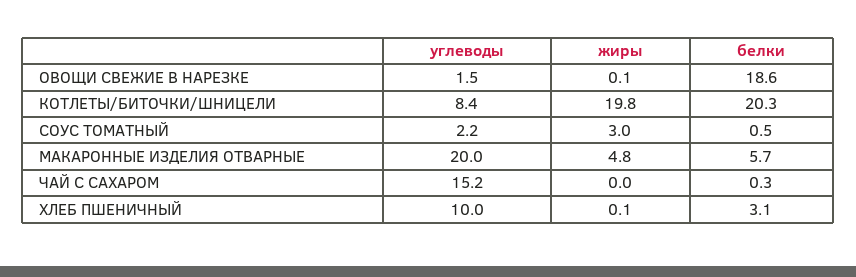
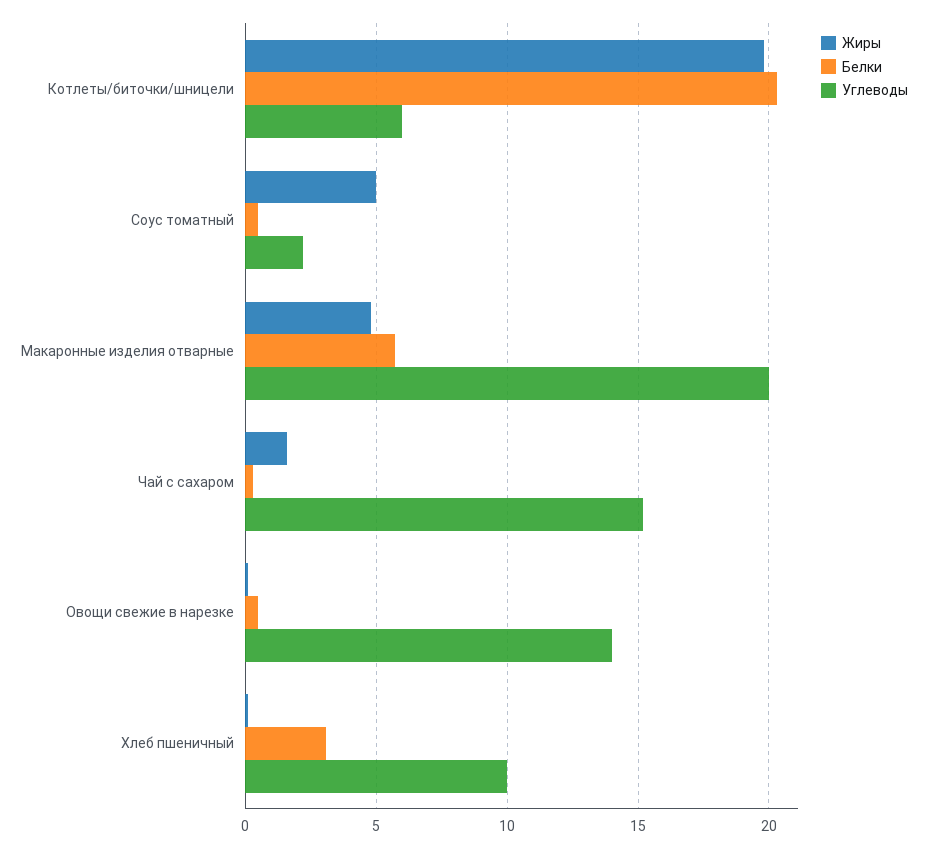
  {
    "углеводы": {
-     "ОВОЩИ СВЕЖИЕ В НАРЕЗКЕ": 1.5,
+     "ОВОЩИ СВЕЖИЕ В НАРЕЗКЕ": 14,
-     "КОТЛЕТЫ/БИТОЧКИ/ШНИЦЕЛИ": 8.4,
+     "КОТЛЕТЫ/БИТОЧКИ/ШНИЦЕЛИ": 6,
      "СОУС ТОМАТНЫЙ": 2.2,
      "МАКАРОННЫЕ ИЗДЕЛИЯ ОТВАРНЫЕ": 20,
      "ЧАЙ С САХАРОМ": 15.2,
      "ХЛЕБ ПШЕНИЧНЫЙ": 10
    },
    "жиры": {
      "ОВОЩИ СВЕЖИЕ В НАРЕЗКЕ": 0.1,
      "КОТЛЕТЫ/БИТОЧКИ/ШНИЦЕЛИ": 19.8,
-     "СОУС ТОМАТНЫЙ": 3,
+     "СОУС ТОМАТНЫЙ": 5,
      "МАКАРОННЫЕ ИЗДЕЛИЯ ОТВАРНЫЕ": 4.8,
-     "ЧАЙ С САХАРОМ": 0,
+     "ЧАЙ С САХАРОМ": 1.5,
      "ХЛЕБ ПШЕНИЧНЫЙ": 0.1
    },
    "белки": {
-     "ОВОЩИ СВЕЖИЕ В НАРЕЗКЕ": 18.6,
+     "ОВОЩИ СВЕЖИЕ В НАРЕЗКЕ": 0.5,
      "КОТЛЕТЫ/БИТОЧКИ/ШНИЦЕЛИ": 20.3,
      "СОУС ТОМАТНЫЙ": 0.5,
      "МАКАРОННЫЕ ИЗДЕЛИЯ ОТВАРНЫЕ": 5.7,
      "ЧАЙ С САХАРОМ": 0.3,
      "ХЛЕБ ПШЕНИЧНЫЙ": 3.1
    }
  }

